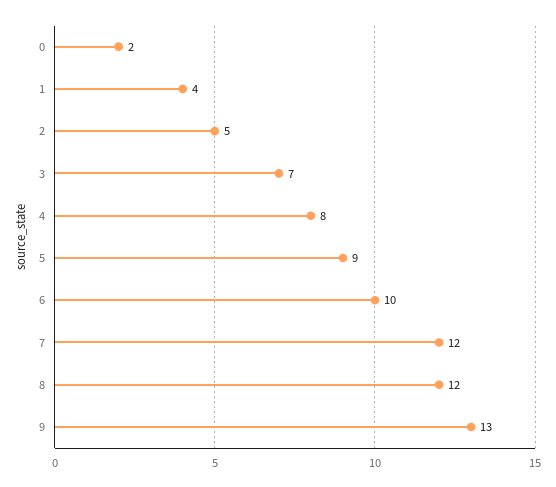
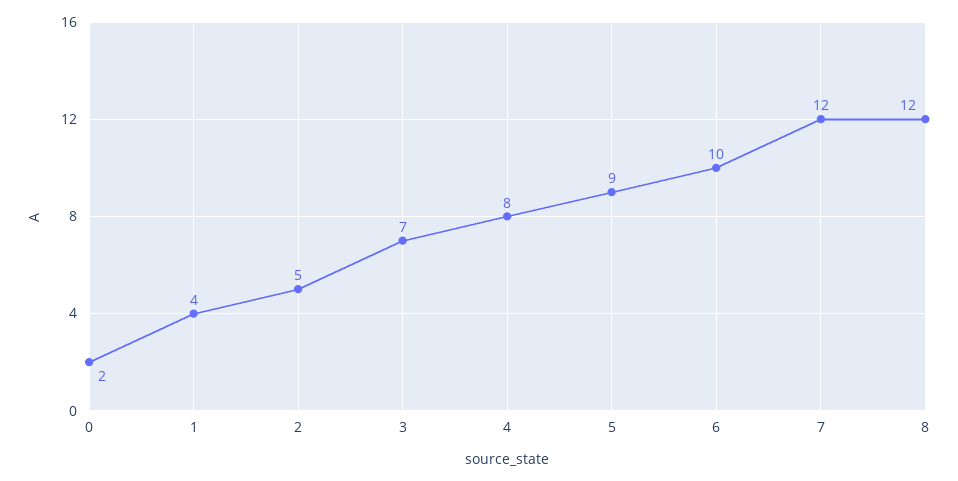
  {
    "0": 2,
    "1": 4,
    "2": 5,
    "3": 7,
    "4": 8,
    "5": 9,
    "6": 10,
    "7": 12,
-   "8": 12,
+   "8": 12
-   "9": 13
  }

